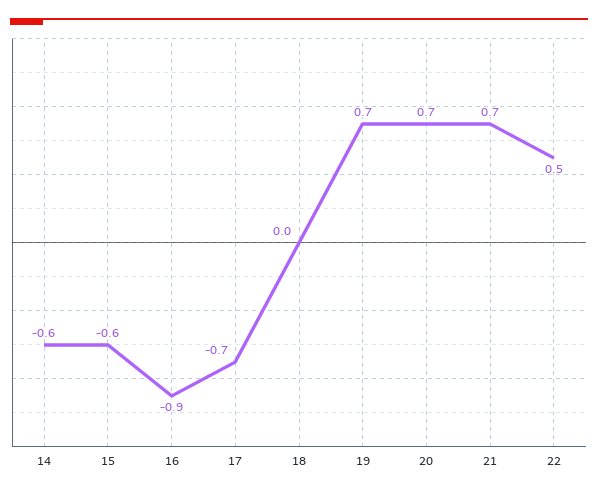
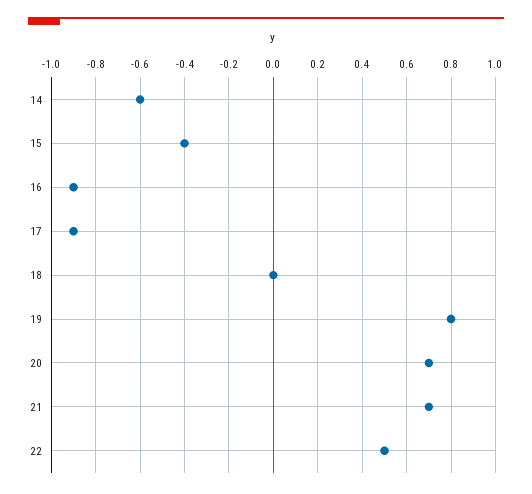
  {
    "14": -0.6,
-   "15": -0.6,
+   "15": -0.4,
    "16": -0.9,
-   "17": -0.7,
+   "17": -0.9,
    "18": 0,
-   "19": 0.7,
+   "19": 0.8,
    "20": 0.7,
    "21": 0.7,
    "22": 0.5
  }

